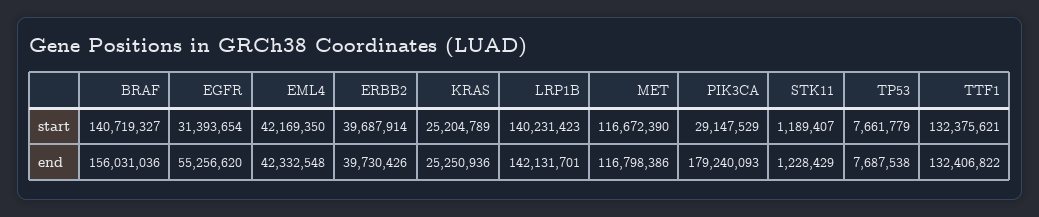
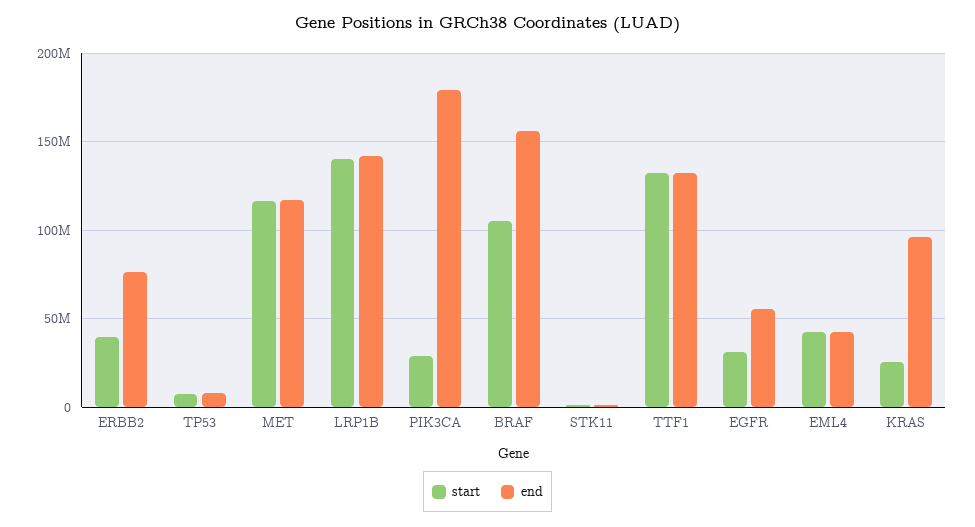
  {
    "start": {
-     "BRAF": 140719327,
+     "BRAF": 105000000,
      "EGFR": 31393654,
      "EML4": 42169350,
      "ERBB2": 39687914,
      "KRAS": 25204789,
      "LRP1B": 140231423,
      "MET": 116672390,
      "PIK3CA": 29147529,
      "STK11": 1189407,
      "TP53": 7661779,
      "TTF1": 132375621
    },
    "end": {
      "BRAF": 156031036,
      "EGFR": 55256620,
      "EML4": 42332548,
-     "ERBB2": 39730426,
+     "ERBB2": 75000000,
-     "KRAS": 25250936,
+     "KRAS": 95000000,
      "LRP1B": 142131701,
      "MET": 116798386,
      "PIK3CA": 179240093,
      "STK11": 1228429,
      "TP53": 7687538,
      "TTF1": 132406822
    }
  }

